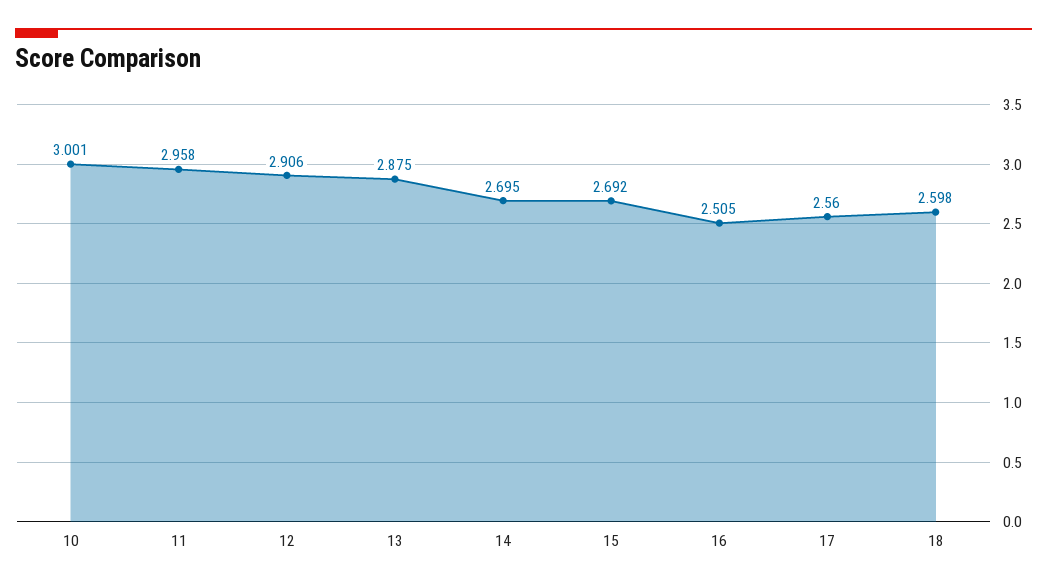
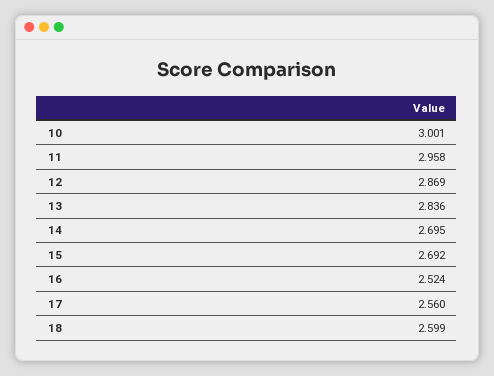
  {
    "10": 3.001,
    "11": 2.958,
-   "12": 2.906,
+   "12": 2.869,
-   "13": 2.875,
+   "13": 2.836,
    "14": 2.695,
    "15": 2.692,
-   "16": 2.505,
+   "16": 2.524,
    "17": 2.56,
-   "18": 2.598
+   "18": 2.599
  }

